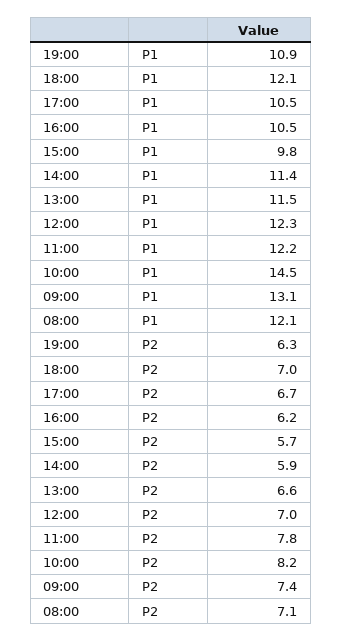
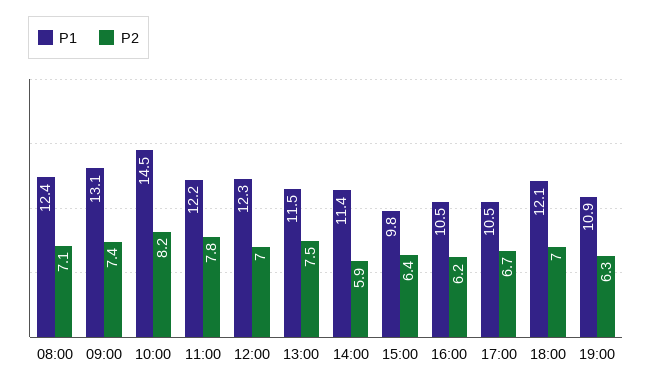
  {
    "P1": {
      "19:00": 10.9,
      "18:00": 12.1,
      "17:00": 10.5,
      "16:00": 10.5,
      "15:00": 9.8,
      "14:00": 11.4,
      "13:00": 11.5,
      "12:00": 12.3,
      "11:00": 12.2,
      "10:00": 14.5,
      "09:00": 13.1,
-     "08:00": 12.1
+     "08:00": 12.4
    },
    "P2": {
      "19:00": 6.3,
      "18:00": 7,
      "17:00": 6.7,
      "16:00": 6.2,
-     "15:00": 5.7,
+     "15:00": 6.4,
      "14:00": 5.9,
-     "13:00": 6.6,
+     "13:00": 7.5,
      "12:00": 7,
      "11:00": 7.8,
      "10:00": 8.2,
      "09:00": 7.4,
      "08:00": 7.1
    }
  }

